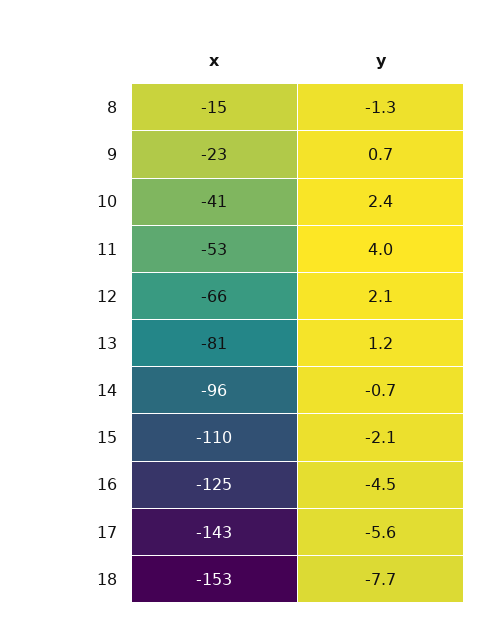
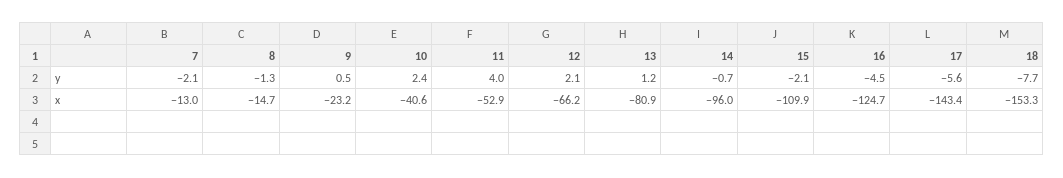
  {
    "x": {
      "8": -14.7,
      "9": -23.2,
      "10": -40.6,
      "11": -52.9,
      "12": -66.2,
      "13": -80.9,
      "14": -96,
      "15": -109.9,
      "16": -124.7,
      "17": -143.4,
-     "18": -153.3
+     "18": -153.3,
+     "7": -13
    },
    "y": {
      "8": -1.3,
-     "9": 0.7,
+     "9": 0.5,
      "10": 2.4,
      "11": 4,
      "12": 2.1,
      "13": 1.2,
      "14": -0.7,
      "15": -2.1,
      "16": -4.5,
      "17": -5.6,
-     "18": -7.7
+     "18": -7.7,
+     "7": -2.1
    }
  }

